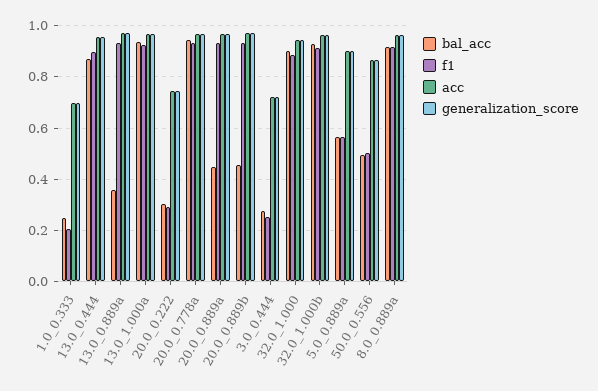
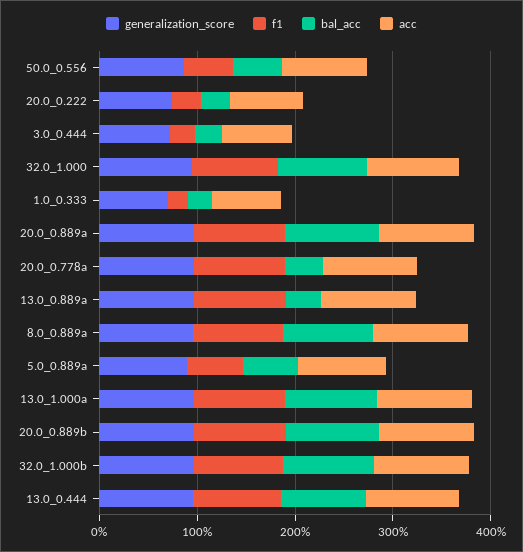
  {
    "bal_acc": {
      "1.0_0.333": 0.25,
      "13.0_0.444": 0.875,
      "13.0_0.889a": 0.35,
      "13.0_1.000a": 0.95,
      "20.0_0.222": 0.3,
-     "20.0_0.778a": 0.95,
+     "20.0_0.778a": 0.4,
-     "20.0_0.889a": 0.45,
+     "20.0_0.889a": 1,
-     "20.0_0.889b": 0.45,
+     "20.0_0.889b": 1,
      "3.0_0.444": 0.275,
      "32.0_1.000": 0.9,
      "32.0_1.000b": 0.925,
      "5.0_0.889a": 0.575,
      "50.0_0.556": 0.5,
      "8.0_0.889a": 0.925
    },
    "f1": {
      "1.0_0.333": 0.2,
      "13.0_0.444": 0.9,
      "13.0_0.889a": 0.925,
      "13.0_1.000a": 0.925,
      "20.0_0.222": 0.3,
      "20.0_0.778a": 0.925,
      "20.0_0.889a": 0.925,
      "20.0_0.889b": 0.925,
      "3.0_0.444": 0.25,
      "32.0_1.000": 0.875,
      "32.0_1.000b": 0.925,
      "5.0_0.889a": 0.575,
      "50.0_0.556": 0.5,
      "8.0_0.889a": 0.925
    },
    "acc": {
      "1.0_0.333": 0.7,
      "13.0_0.444": 0.95,
      "13.0_0.889a": 0.975,
      "13.0_1.000a": 0.975,
      "20.0_0.222": 0.75,
      "20.0_0.778a": 0.975,
      "20.0_0.889a": 0.975,
      "20.0_0.889b": 0.975,
      "3.0_0.444": 0.725,
      "32.0_1.000": 0.95,
      "32.0_1.000b": 0.975,
      "5.0_0.889a": 0.9,
      "50.0_0.556": 0.875,
      "8.0_0.889a": 0.975
    },
    "generalization_score": {
      "1.0_0.333": 0.7,
      "13.0_0.444": 0.95,
      "13.0_0.889a": 0.975,
      "13.0_1.000a": 0.975,
      "20.0_0.222": 0.75,
      "20.0_0.778a": 0.975,
      "20.0_0.889a": 0.975,
      "20.0_0.889b": 0.975,
      "3.0_0.444": 0.725,
      "32.0_1.000": 0.95,
      "32.0_1.000b": 0.975,
      "5.0_0.889a": 0.9,
      "50.0_0.556": 0.875,
      "8.0_0.889a": 0.975
    }
  }

